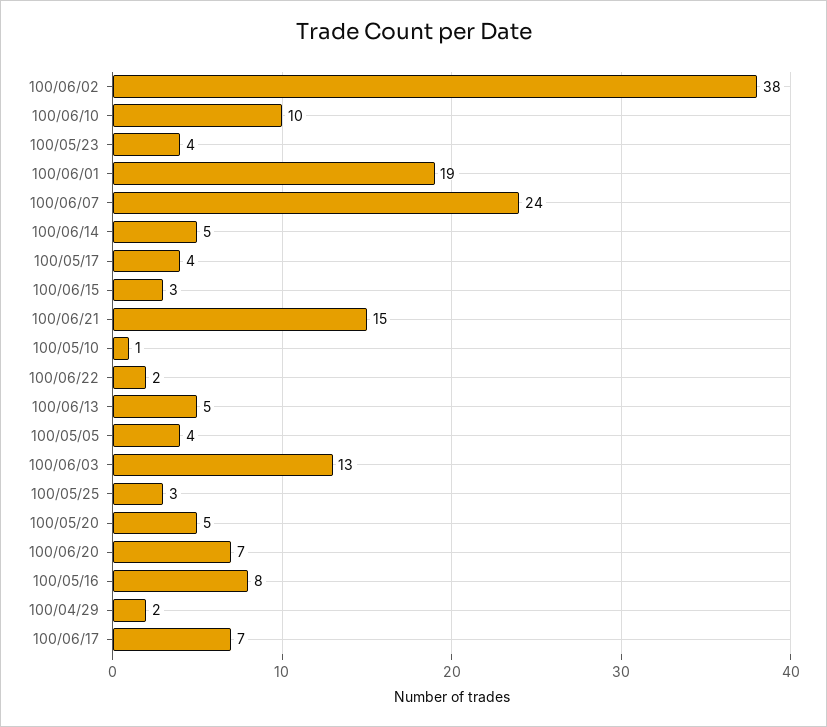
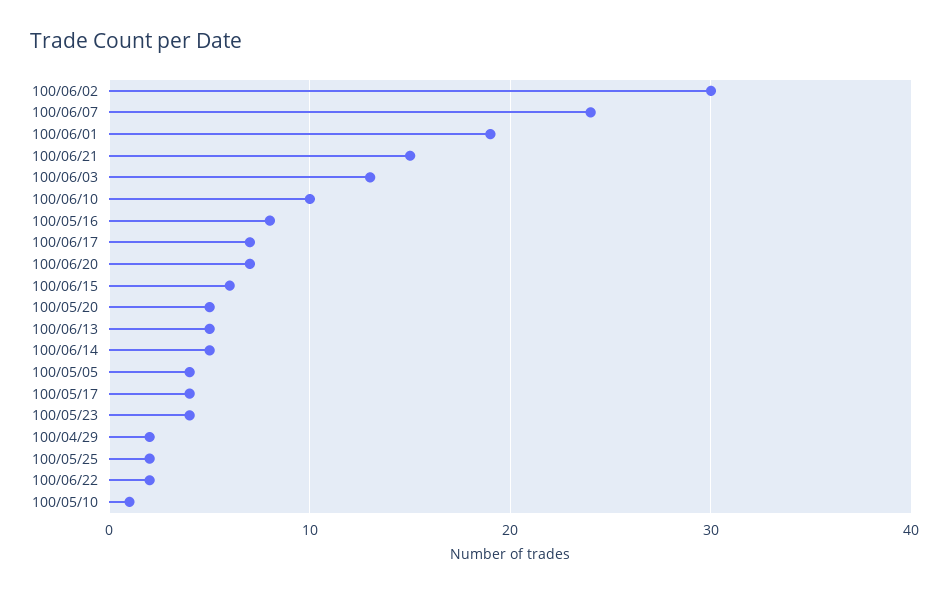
  {
-   "100/06/02": 38,
+   "100/06/02": 30,
    "100/06/10": 10,
    "100/05/23": 4,
    "100/06/01": 19,
    "100/06/07": 24,
    "100/06/14": 5,
    "100/05/17": 4,
-   "100/06/15": 3,
+   "100/06/15": 6,
    "100/06/21": 15,
    "100/05/10": 1,
    "100/06/22": 2,
    "100/06/13": 5,
    "100/05/05": 4,
    "100/06/03": 13,
-   "100/05/25": 3,
+   "100/05/25": 2,
    "100/05/20": 5,
    "100/06/20": 7,
    "100/05/16": 8,
    "100/04/29": 2,
    "100/06/17": 7
  }

